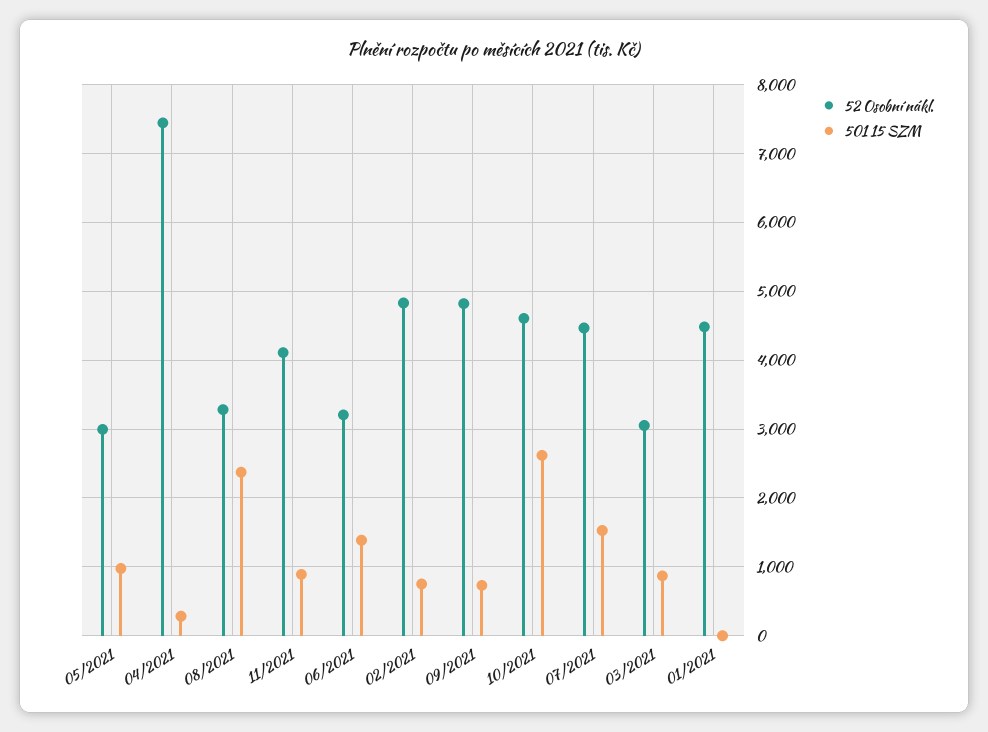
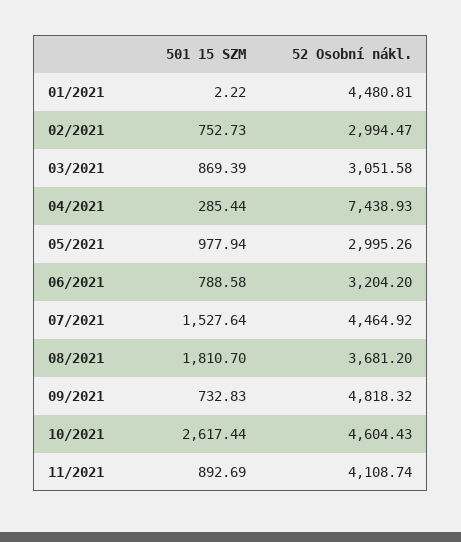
  {
    "52 Osobní nákl.": {
      "05/2021": 2995.26,
      "04/2021": 7438.93,
-     "08/2021": 3300,
+     "08/2021": 3681.2,
      "11/2021": 4108.74,
      "06/2021": 3204.2,
-     "02/2021": 4800,
+     "02/2021": 2994.47,
      "09/2021": 4818.32,
      "10/2021": 4604.43,
      "07/2021": 4464.92,
      "03/2021": 3051.58,
      "01/2021": 4480.81
    },
    "501 15 SZM": {
      "05/2021": 977.94,
      "04/2021": 285.44,
-     "08/2021": 2400,
+     "08/2021": 1810.7,
      "11/2021": 892.69,
-     "06/2021": 1400,
+     "06/2021": 788.58,
      "02/2021": 752.73,
      "09/2021": 732.83,
      "10/2021": 2617.44,
      "07/2021": 1527.64,
      "03/2021": 869.39,
      "01/2021": 2.22
    }
  }

